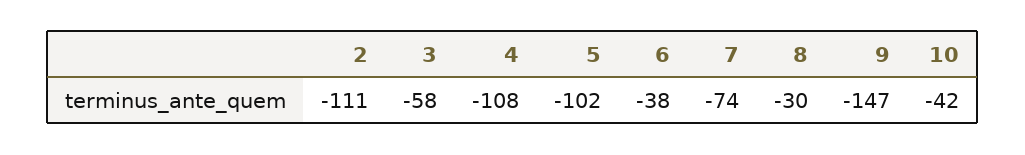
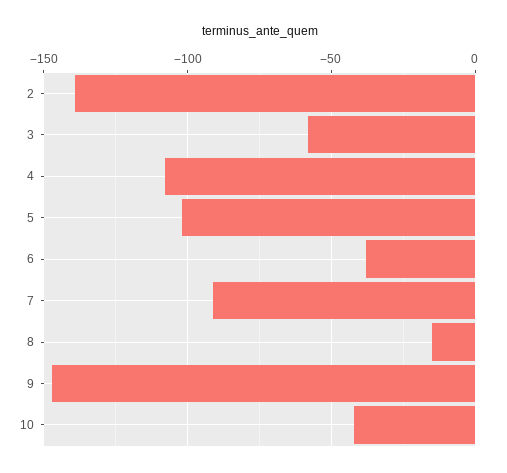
  {
-   "2": -111,
+   "2": -140,
    "3": -58,
    "4": -108,
    "5": -102,
    "6": -38,
-   "7": -74,
+   "7": -90,
-   "8": -30,
+   "8": -15,
    "9": -147,
    "10": -42
  }

